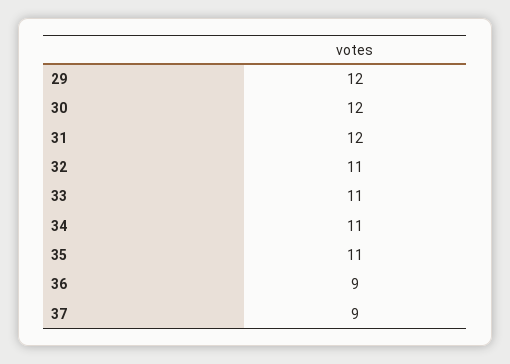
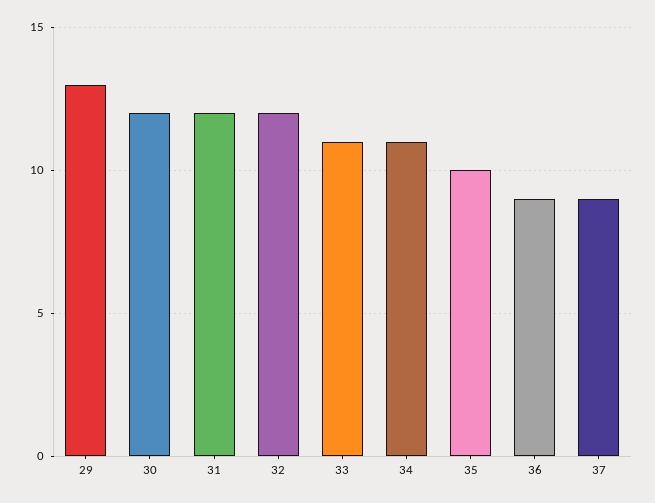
  {
-   "29": 12,
+   "29": 13,
    "30": 12,
    "31": 12,
-   "32": 11,
+   "32": 12,
    "33": 11,
    "34": 11,
-   "35": 11,
+   "35": 10,
    "36": 9,
    "37": 9
  }

